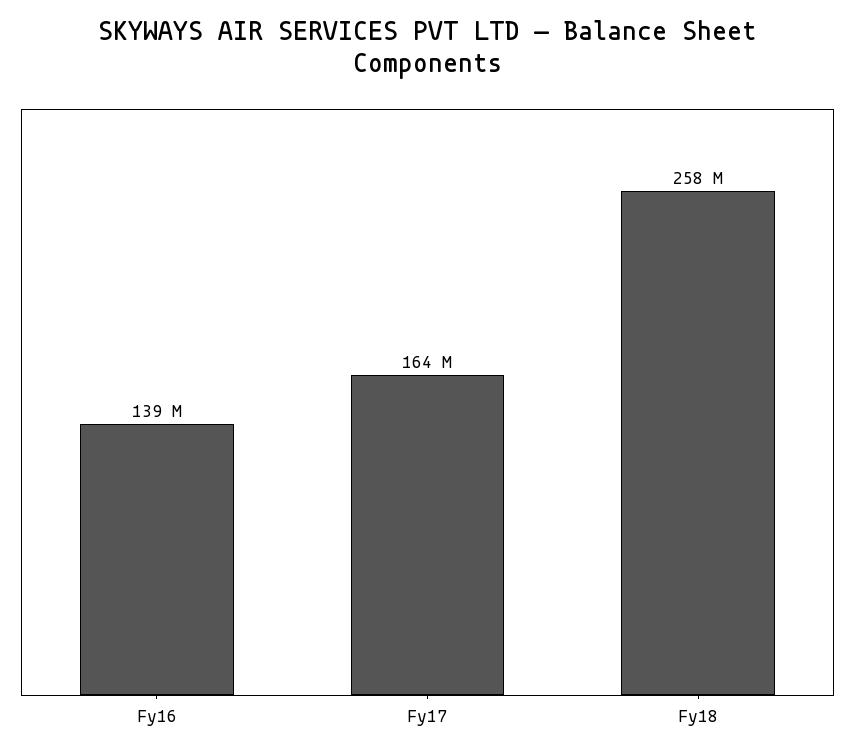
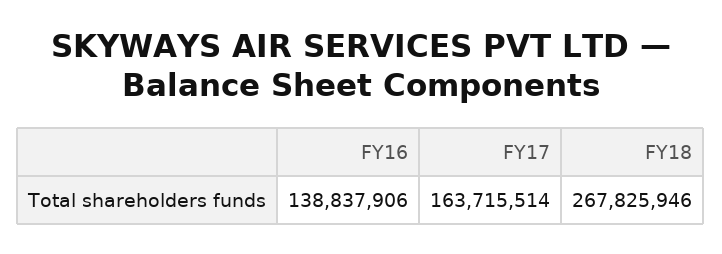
  {
    "Fy16": 138837906,
    "Fy17": 163715514,
-   "Fy18": 258000000
+   "Fy18": 267825946
  }

